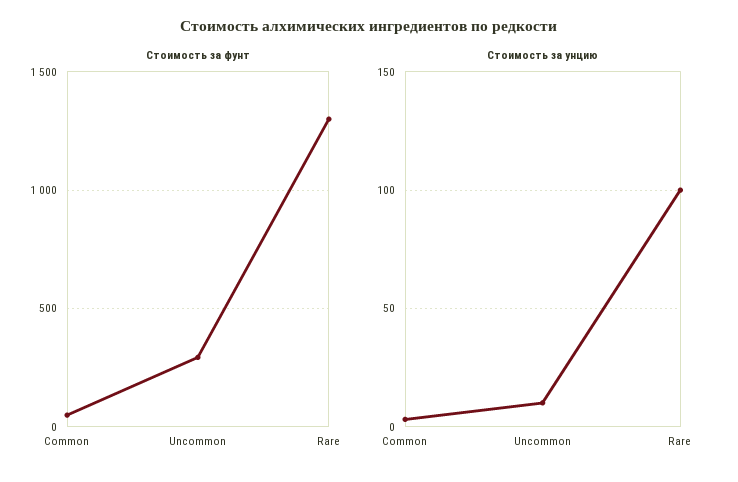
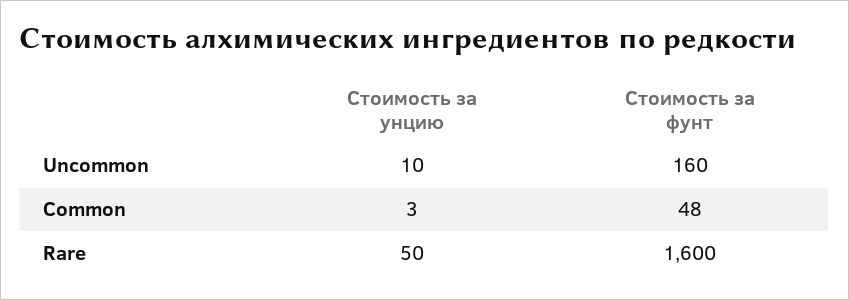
  {
    "Стоимость за фунт": {
      "Common": 48,
-     "Uncommon": 300,
+     "Uncommon": 160,
-     "Rare": 1300
+     "Rare": 1600
    },
    "Стоимость за унцию": {
      "Common": 3,
      "Uncommon": 10,
-     "Rare": 100
+     "Rare": 50
    }
  }

